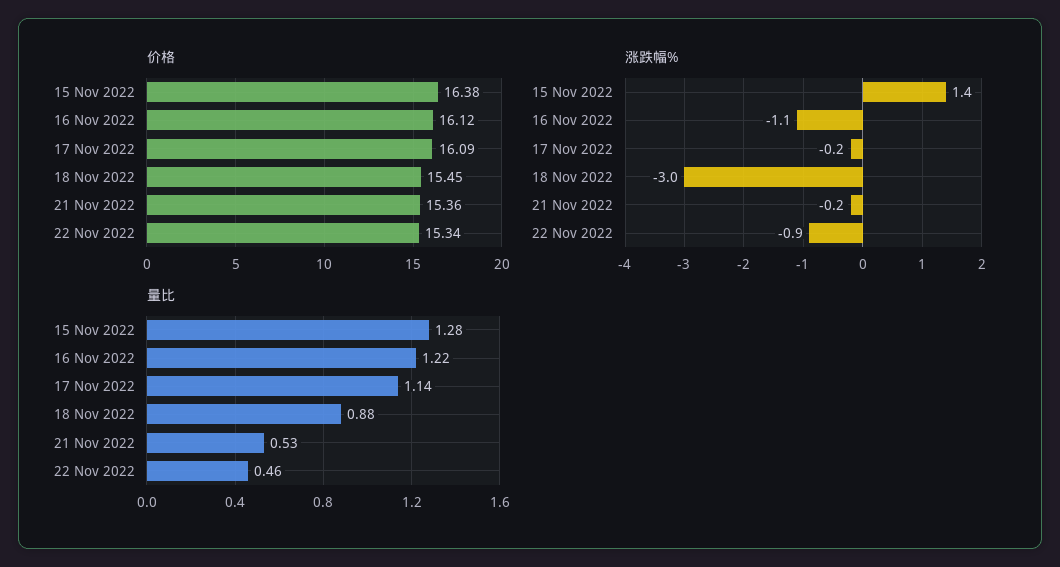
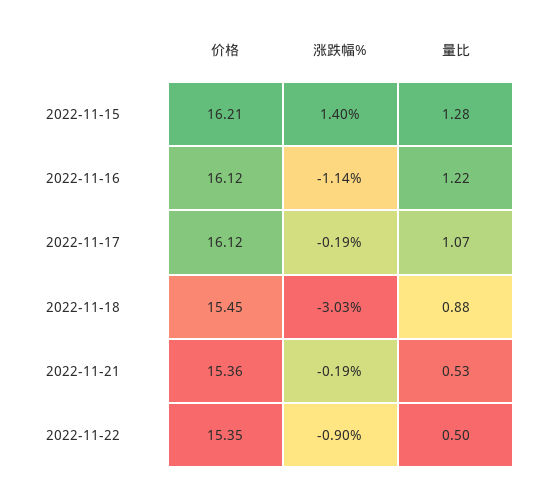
  {
    "价格": {
-     "15 Nov 2022": 16.38,
+     "15 Nov 2022": 16.21,
      "16 Nov 2022": 16.12,
-     "17 Nov 2022": 16.09,
+     "17 Nov 2022": 16.12,
      "18 Nov 2022": 15.45,
      "21 Nov 2022": 15.36,
-     "22 Nov 2022": 15.34
+     "22 Nov 2022": 15.35
    },
    "涨跌幅%": {
      "15 Nov 2022": 1.4,
      "16 Nov 2022": -1.14,
      "17 Nov 2022": -0.19,
      "18 Nov 2022": -3.03,
      "21 Nov 2022": -0.19,
      "22 Nov 2022": -0.9
    },
    "量比": {
      "15 Nov 2022": 1.28,
      "16 Nov 2022": 1.22,
-     "17 Nov 2022": 1.14,
+     "17 Nov 2022": 1.07,
      "18 Nov 2022": 0.88,
      "21 Nov 2022": 0.53,
-     "22 Nov 2022": 0.46
+     "22 Nov 2022": 0.5
    }
  }

